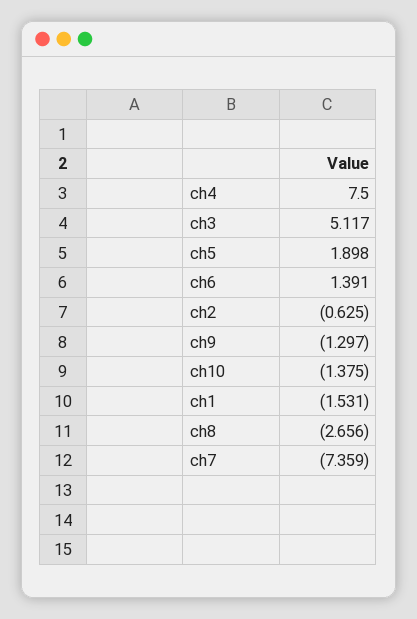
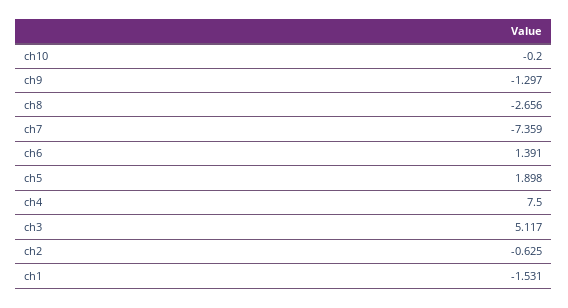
  {
    "ch4": 7.5,
    "ch3": 5.117,
    "ch5": 1.898,
    "ch6": 1.391,
    "ch2": -0.625,
    "ch9": -1.297,
-   "ch10": -1.375,
+   "ch10": -0.2,
    "ch1": -1.531,
    "ch8": -2.656,
    "ch7": -7.359
  }

